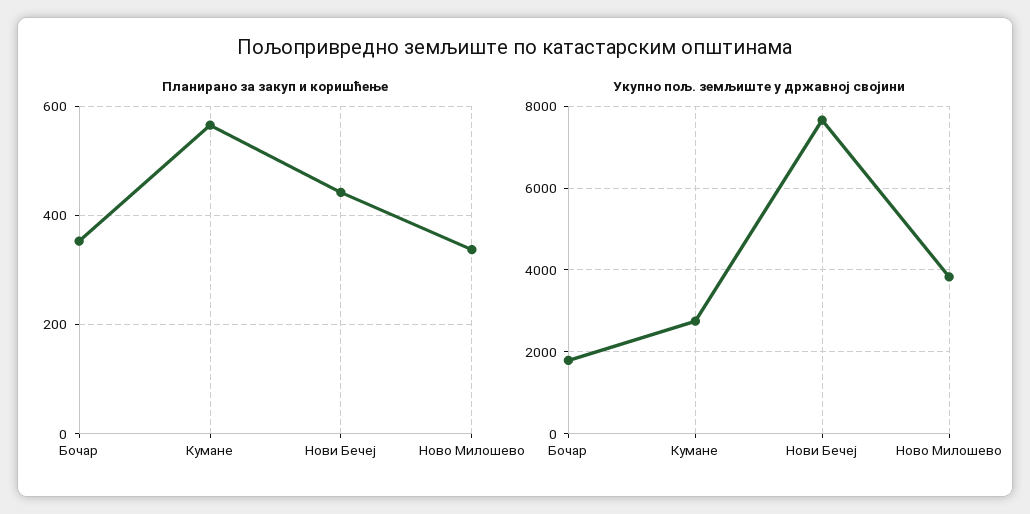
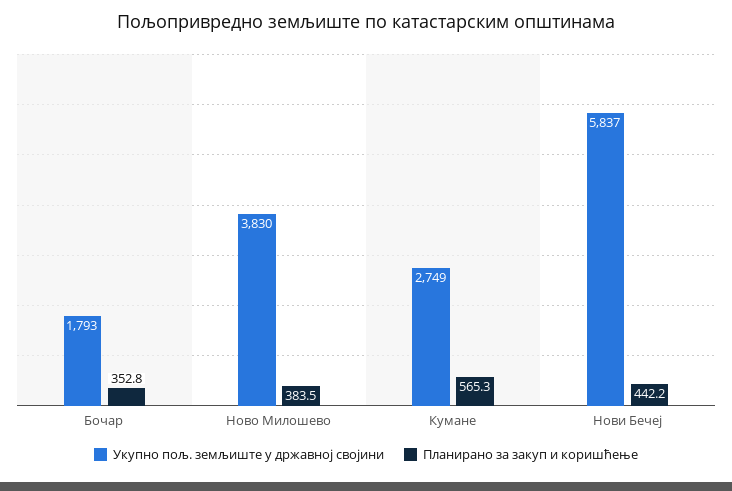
  {
    "Планирано за закуп и коришћење": {
      "Бочар": 352.8,
      "Кумане": 565.3,
      "Нови Бечеј": 442.2,
-     "Ново Милошево": 340
+     "Ново Милошево": 383.5
    },
    "Укупно пољ. земљиште у државној својини": {
      "Бочар": 1793,
      "Кумане": 2749,
-     "Нови Бечеј": 7600,
+     "Нови Бечеј": 5837,
      "Ново Милошево": 3830
    }
  }

